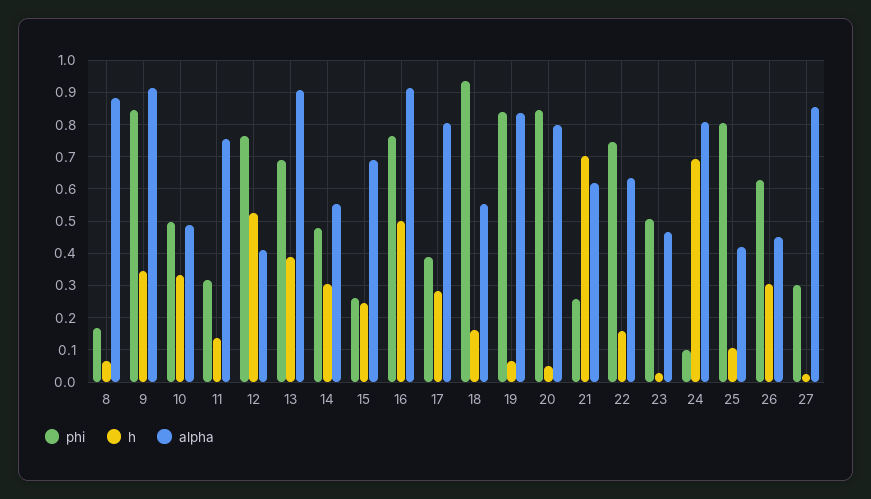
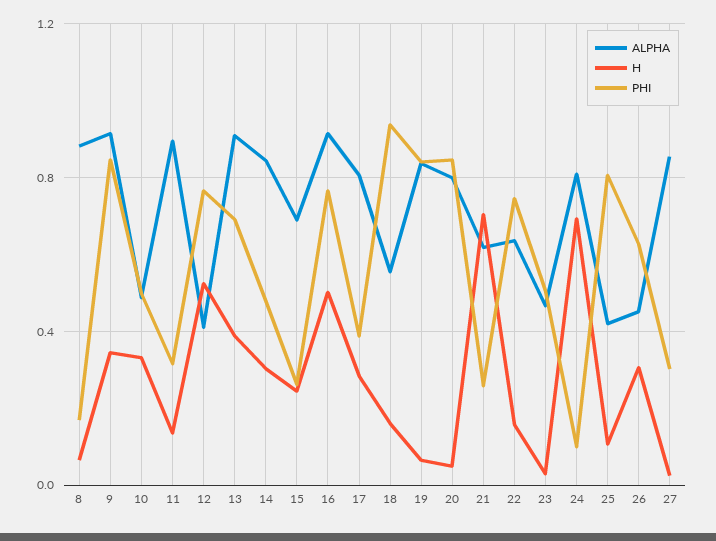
  {
    "phi": {
      "8": 0.16,
      "9": 0.84,
      "10": 0.5,
      "11": 0.32,
      "12": 0.76,
      "13": 0.7,
      "14": 0.48,
      "15": 0.26,
      "16": 0.76,
      "17": 0.38,
      "18": 0.94,
      "19": 0.84,
      "20": 0.84,
      "21": 0.26,
      "22": 0.74,
      "23": 0.5,
      "24": 0.1,
      "25": 0.8,
      "26": 0.62,
      "27": 0.3
    },
    "h": {
      "8": 0.06,
      "9": 0.34,
      "10": 0.34,
      "11": 0.14,
      "12": 0.52,
      "13": 0.38,
      "14": 0.3,
      "15": 0.24,
      "16": 0.5,
      "17": 0.28,
      "18": 0.16,
      "19": 0.06,
      "20": 0.04,
      "21": 0.7,
      "22": 0.16,
      "23": 0.02,
      "24": 0.7,
      "25": 0.1,
      "26": 0.3,
      "27": 0.02
    },
    "alpha": {
      "8": 0.88,
      "9": 0.92,
      "10": 0.48,
-     "11": 0.76,
+     "11": 0.9,
      "12": 0.42,
      "13": 0.9,
-     "14": 0.56,
+     "14": 0.85,
      "15": 0.68,
      "16": 0.92,
      "17": 0.8,
      "18": 0.56,
      "19": 0.84,
      "20": 0.8,
      "21": 0.62,
      "22": 0.64,
      "23": 0.46,
      "24": 0.8,
      "25": 0.42,
      "26": 0.46,
      "27": 0.86
    }
  }

